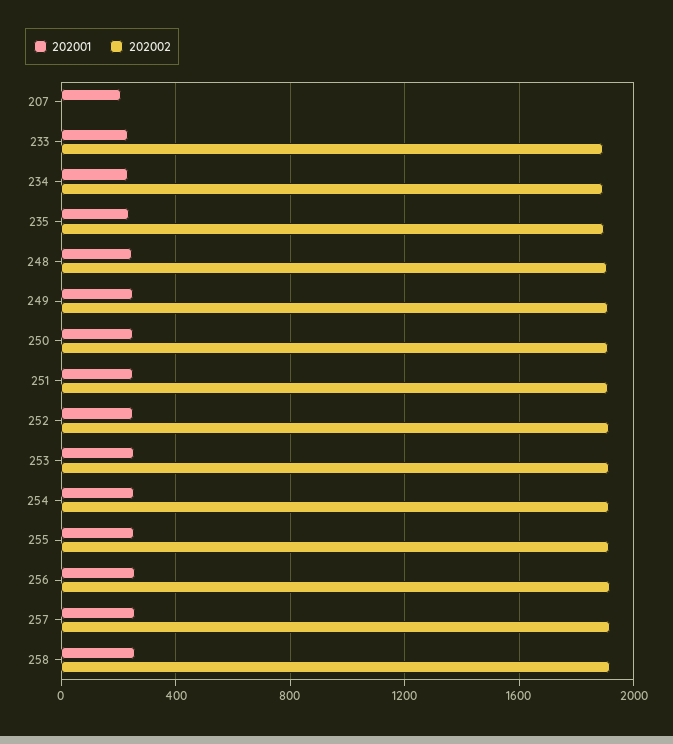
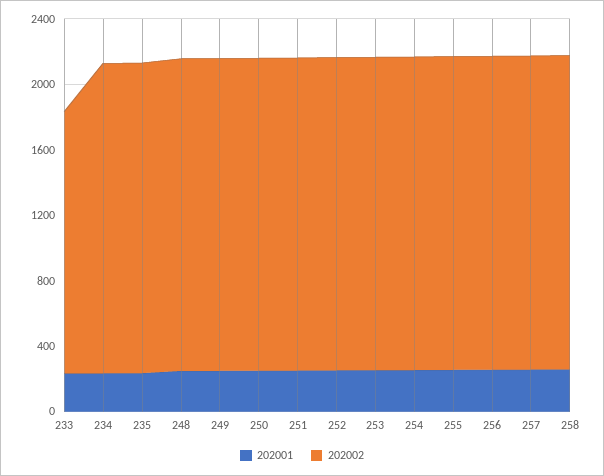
  {
    "202001": {
-     "207": 200,
      "233": 250,
      "234": 250,
      "235": 250,
      "248": 250,
      "249": 250,
      "250": 250,
      "251": 250,
      "252": 250,
      "253": 250,
      "254": 250,
      "255": 250,
      "256": 250,
      "257": 250,
      "258": 250
    },
    "202002": {
-     "207": 0,
-     "233": 1900,
+     "233": 1600,
      "234": 1900,
      "235": 1900,
      "248": 1900,
      "249": 1900,
      "250": 1900,
      "251": 1900,
      "252": 1900,
      "253": 1900,
      "254": 1900,
      "255": 1900,
      "256": 1900,
      "257": 1900,
      "258": 1900
    }
  }

